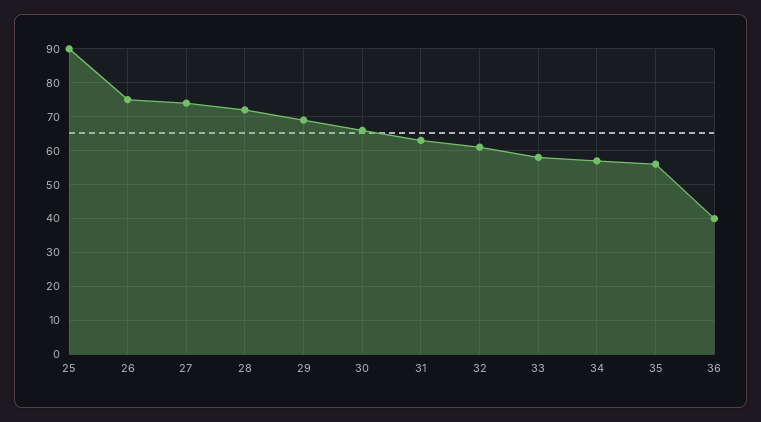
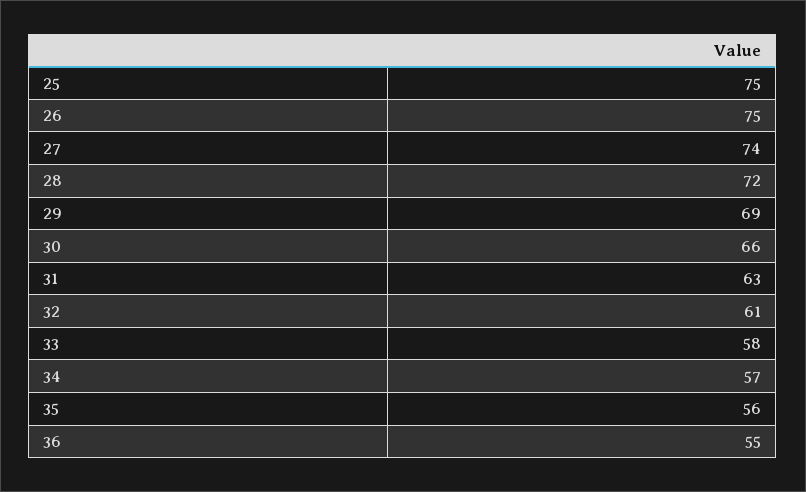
  {
-   "25": 90,
+   "25": 75,
    "26": 75,
    "27": 74,
    "28": 72,
    "29": 69,
    "30": 66,
    "31": 63,
    "32": 61,
    "33": 58,
    "34": 57,
    "35": 56,
-   "36": 40
+   "36": 55
  }

